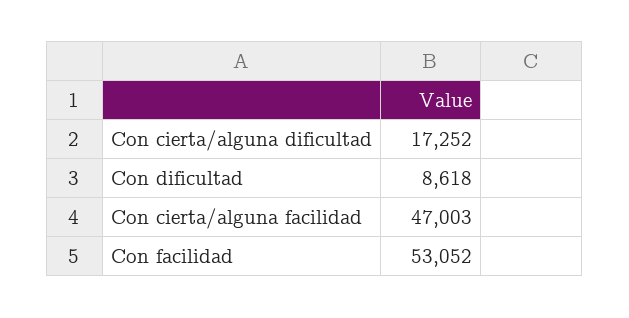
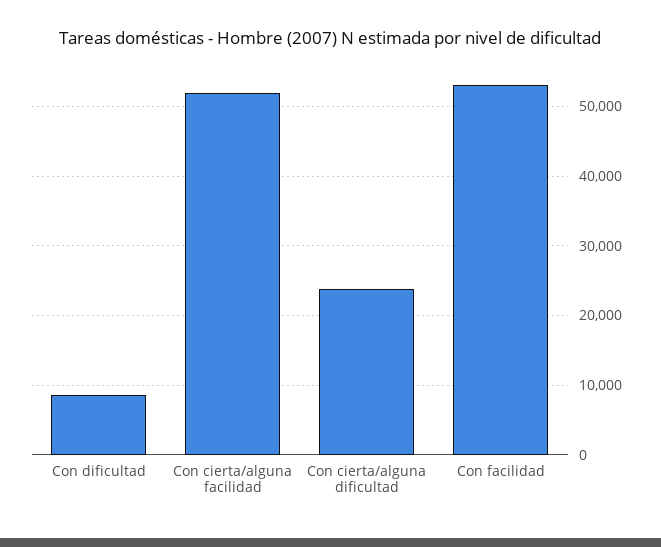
  {
-   "Con cierta/alguna dificultad": 17252,
+   "Con cierta/alguna dificultad": 24000,
    "Con dificultad": 8618,
-   "Con cierta/alguna facilidad": 47003,
+   "Con cierta/alguna facilidad": 52000,
    "Con facilidad": 53052
  }

